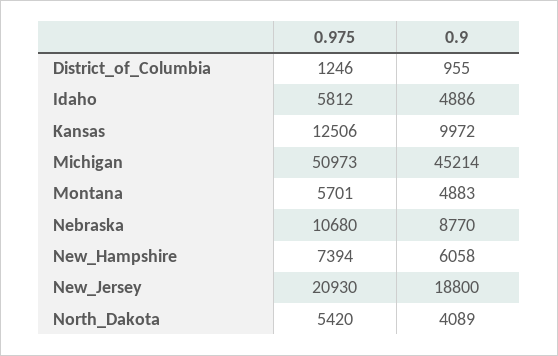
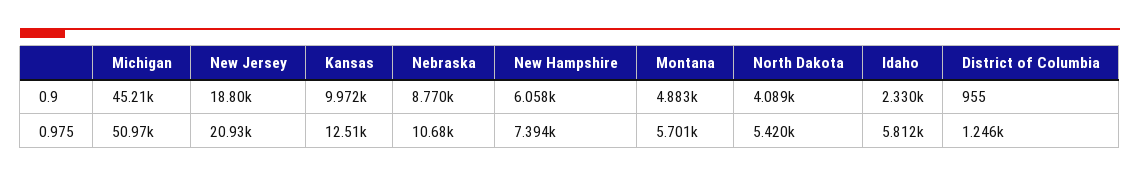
  {
    "0.975": {
      "District_of_Columbia": 1246,
      "Idaho": 5812,
      "Kansas": 12506,
      "Michigan": 50973,
      "Montana": 5701,
      "Nebraska": 10680,
      "New_Hampshire": 7394,
      "New_Jersey": 20930,
      "North_Dakota": 5420
    },
    "0.9": {
      "District_of_Columbia": 955,
-     "Idaho": 4886,
+     "Idaho": 2330,
      "Kansas": 9972,
      "Michigan": 45214,
      "Montana": 4883,
      "Nebraska": 8770,
      "New_Hampshire": 6058,
      "New_Jersey": 18800,
      "North_Dakota": 4089
    }
  }

